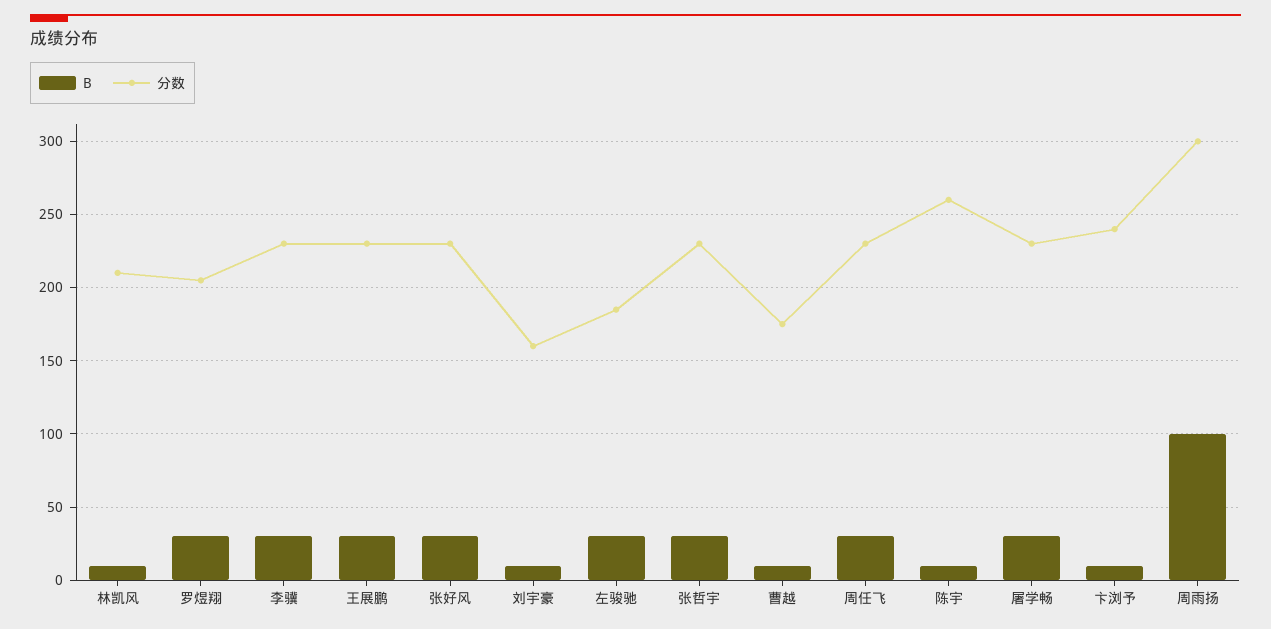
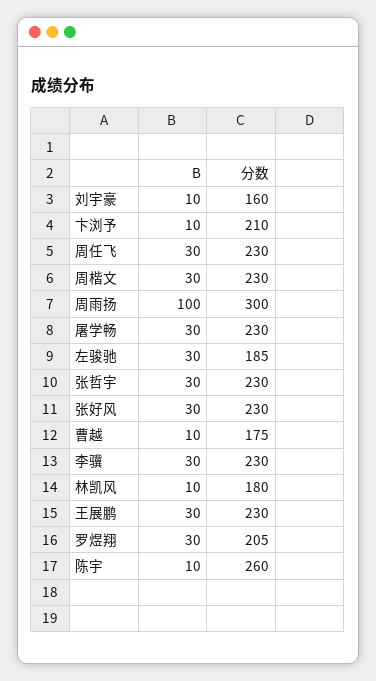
  {
    "B": {
      "林凯风": 10,
      "罗煜翔": 30,
      "李骥": 30,
      "王展鹏": 30,
      "张好风": 30,
      "刘宇豪": 10,
      "左骏驰": 30,
      "张哲宇": 30,
      "曹越": 10,
      "周任飞": 30,
      "陈宇": 10,
      "屠学畅": 30,
      "卞浏予": 10,
-     "周雨扬": 100
+     "周雨扬": 100,
+     "周楷文": 30
    },
    "分数": {
-     "林凯风": 210,
+     "林凯风": 180,
      "罗煜翔": 205,
      "李骥": 230,
      "王展鹏": 230,
      "张好风": 230,
      "刘宇豪": 160,
      "左骏驰": 185,
      "张哲宇": 230,
      "曹越": 175,
      "周任飞": 230,
      "陈宇": 260,
      "屠学畅": 230,
-     "卞浏予": 240,
+     "卞浏予": 210,
-     "周雨扬": 300
+     "周雨扬": 300,
+     "周楷文": 230
    }
  }

